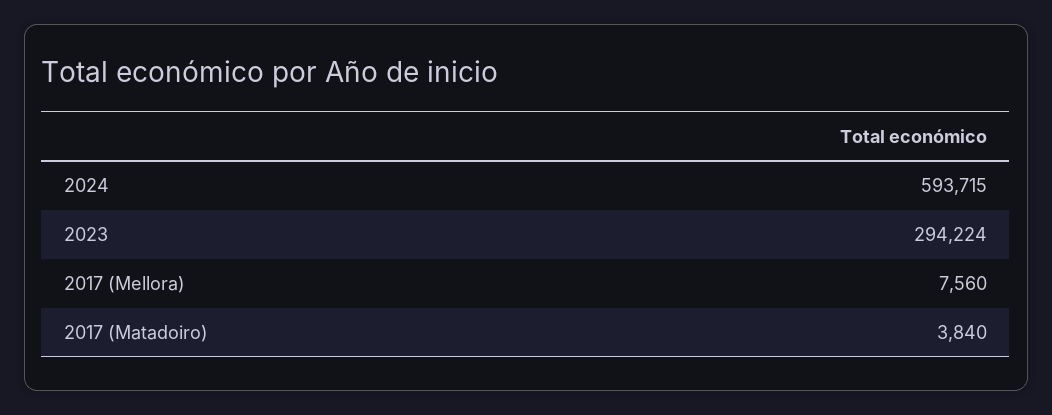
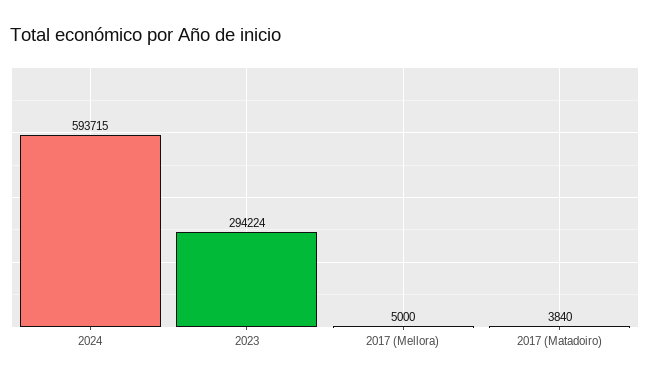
  {
    "2024": 593715,
    "2023": 294224,
-   "2017 (Mellora)": 7560,
+   "2017 (Mellora)": 5000,
    "2017 (Matadoiro)": 3840
  }

